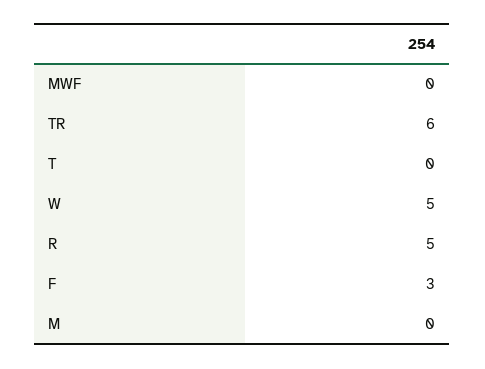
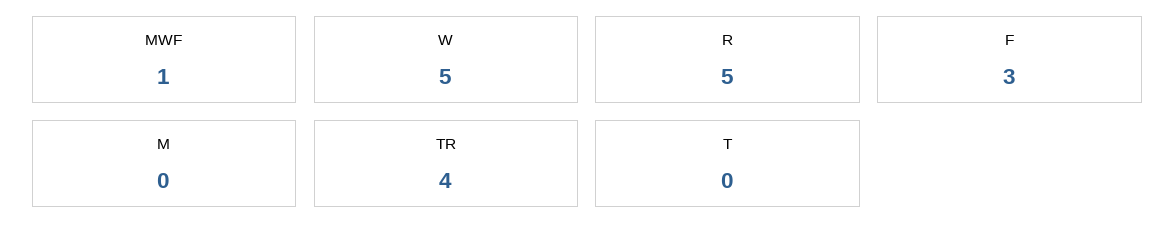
  {
-   "MWF": 0,
+   "MWF": 1,
-   "TR": 6,
+   "TR": 4,
    "T": 0,
    "W": 5,
    "R": 5,
    "F": 3,
    "M": 0
  }

